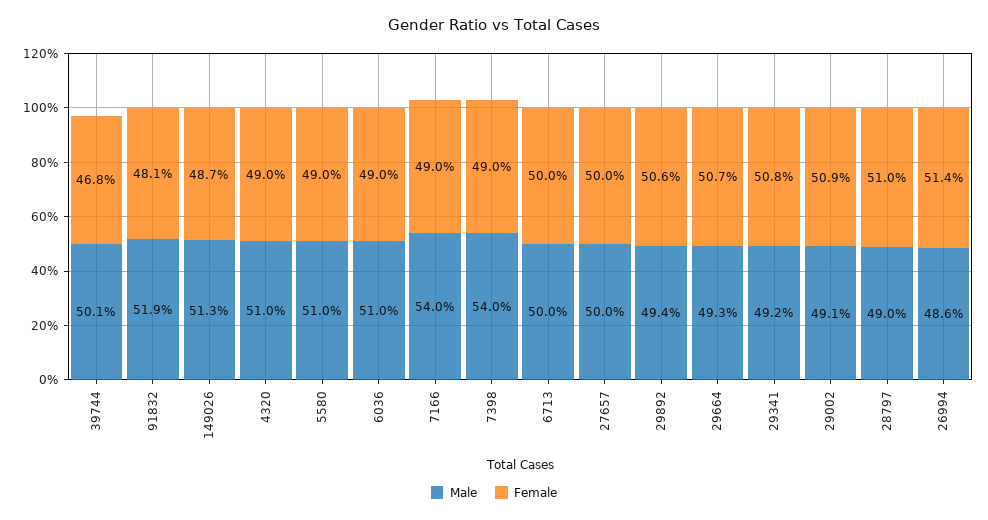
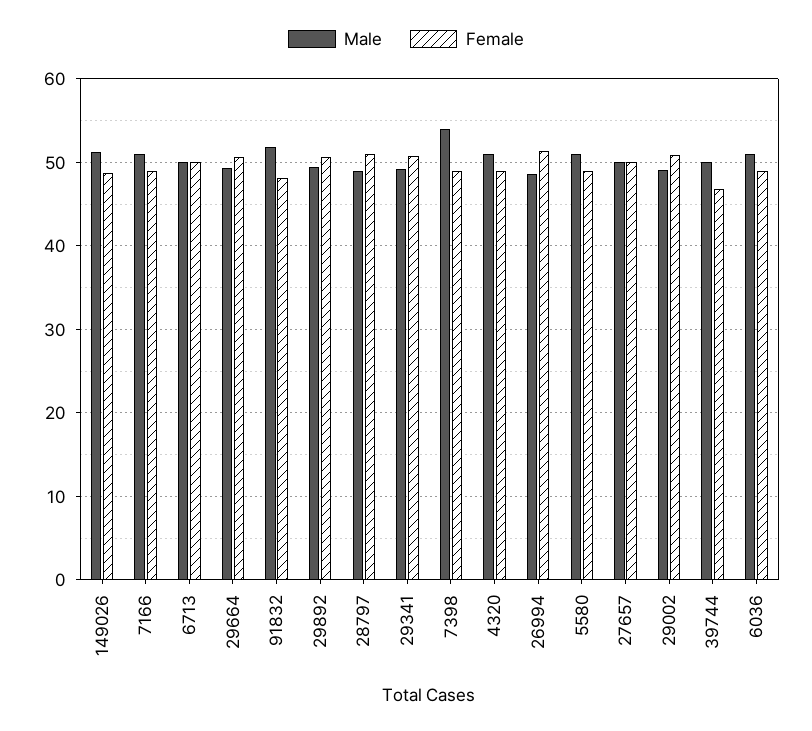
  {
    "Male": {
      "39744": 50.1,
      "91832": 51.9,
      "149026": 51.3,
      "4320": 51,
      "5580": 51,
      "6036": 51,
-     "7166": 54,
+     "7166": 51,
      "7398": 54,
      "6713": 50,
      "27657": 50,
      "29892": 49.4,
      "29664": 49.3,
      "29341": 49.2,
      "29002": 49.1,
      "28797": 49,
      "26994": 48.6
    },
    "Female": {
      "39744": 46.8,
      "91832": 48.1,
      "149026": 48.7,
      "4320": 49,
      "5580": 49,
      "6036": 49,
      "7166": 49,
      "7398": 49,
      "6713": 50,
      "27657": 50,
      "29892": 50.6,
      "29664": 50.7,
      "29341": 50.8,
      "29002": 50.9,
      "28797": 51,
      "26994": 51.4
    }
  }

